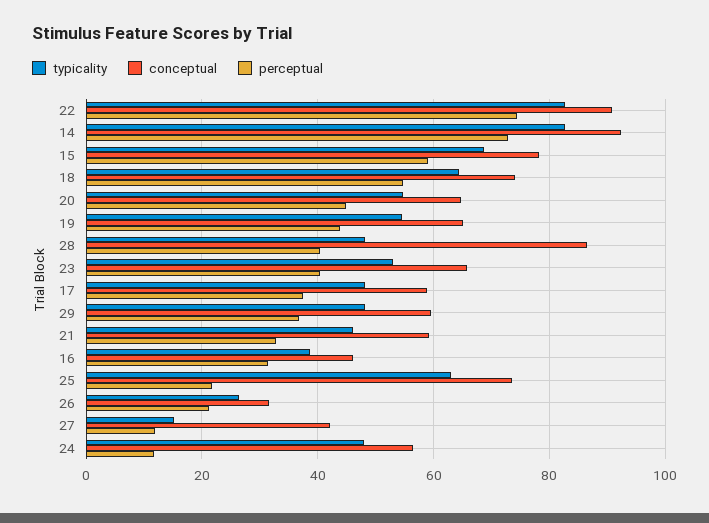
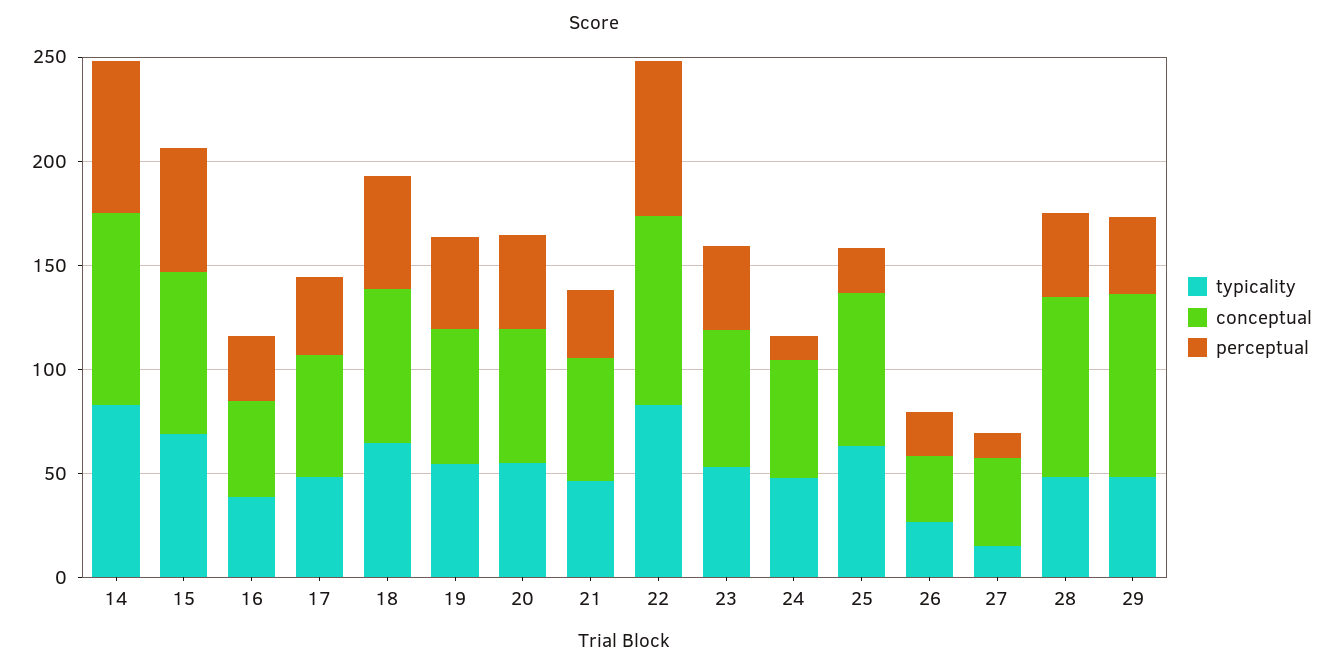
  {
    "typicality": {
      "22": 82,
      "14": 82,
      "15": 68,
      "18": 64,
      "20": 54,
      "19": 54,
      "28": 48,
      "23": 54,
      "17": 48,
      "29": 48,
      "21": 46,
      "16": 38,
      "25": 62,
      "26": 26,
      "27": 16,
      "24": 48
    },
    "conceptual": {
      "22": 90,
      "14": 92,
      "15": 78,
      "18": 74,
      "20": 64,
      "19": 66,
      "28": 86,
      "23": 66,
      "17": 58,
-     "29": 60,
+     "29": 90,
      "21": 60,
      "16": 46,
      "25": 74,
      "26": 32,
      "27": 42,
      "24": 56
    },
    "perceptual": {
      "22": 74,
      "14": 72,
      "15": 60,
      "18": 54,
      "20": 44,
      "19": 44,
      "28": 40,
      "23": 40,
      "17": 38,
      "29": 36,
      "21": 32,
      "16": 32,
      "25": 22,
      "26": 22,
      "27": 12,
      "24": 12
    }
  }

